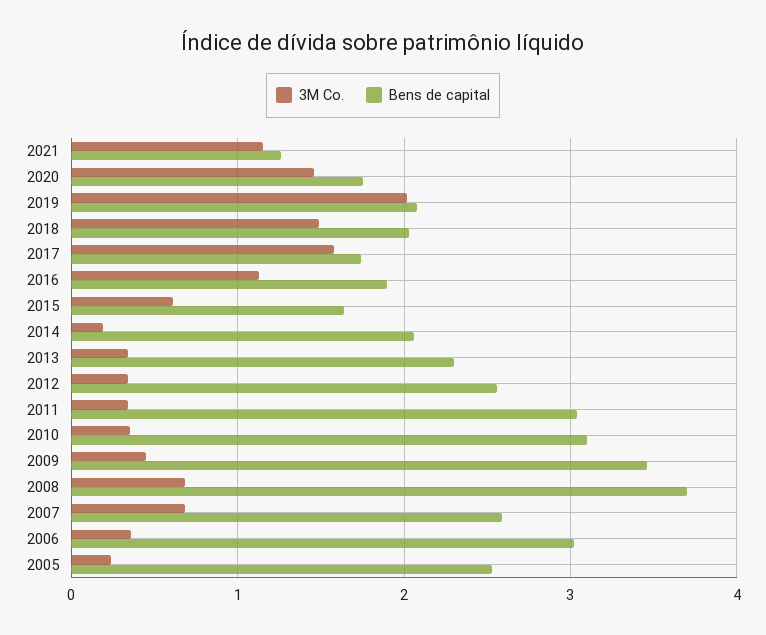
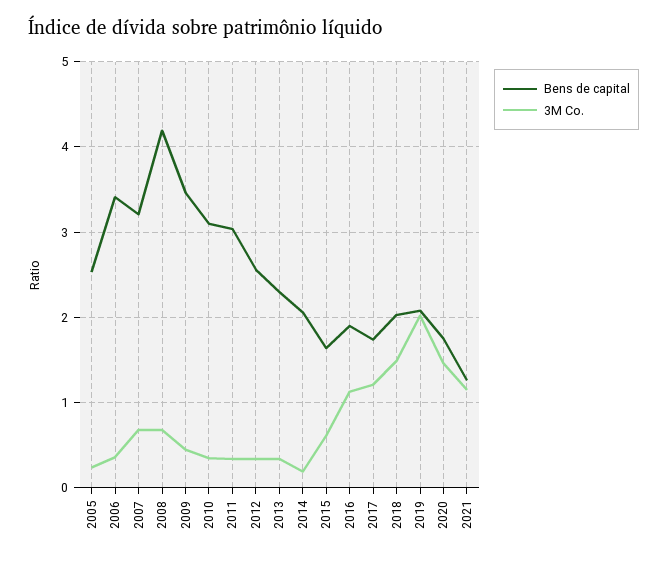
  {
    "3M Co.": {
      "2021": 1.2,
      "2020": 1.5,
      "2019": 2,
      "2018": 1.5,
-     "2017": 1.6,
+     "2017": 1.2,
      "2016": 1.1,
      "2015": 0.6,
      "2014": 0.2,
      "2013": 0.3,
      "2012": 0.3,
      "2011": 0.3,
      "2010": 0.4,
      "2009": 0.5,
      "2008": 0.7,
      "2007": 0.7,
      "2006": 0.4,
      "2005": 0.2
    },
    "Bens de capital": {
      "2021": 1.3,
      "2020": 1.8,
      "2019": 2.1,
      "2018": 2,
      "2017": 1.7,
      "2016": 1.9,
      "2015": 1.6,
      "2014": 2.1,
      "2013": 2.3,
      "2012": 2.6,
      "2011": 3,
      "2010": 3.1,
      "2009": 3.5,
-     "2008": 3.7,
+     "2008": 4.2,
-     "2007": 2.6,
+     "2007": 3.2,
-     "2006": 3,
+     "2006": 3.4,
      "2005": 2.5
    }
  }

